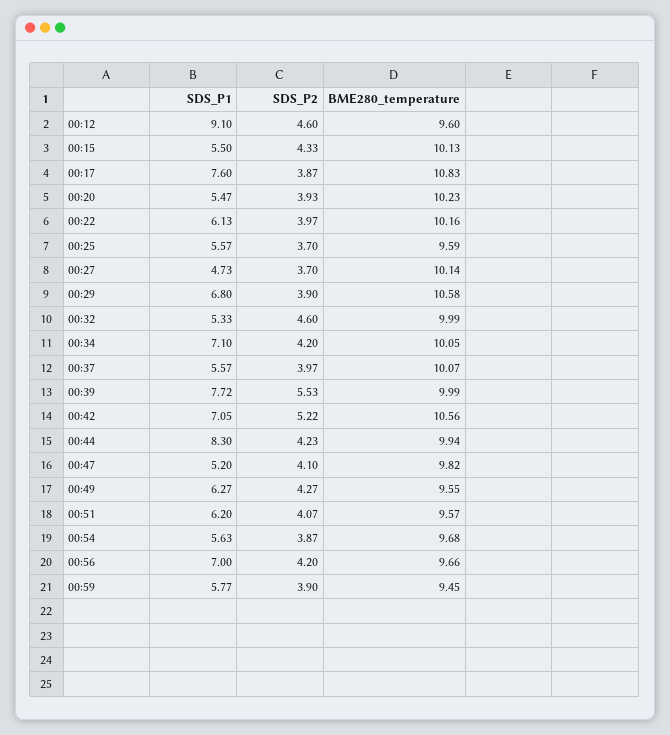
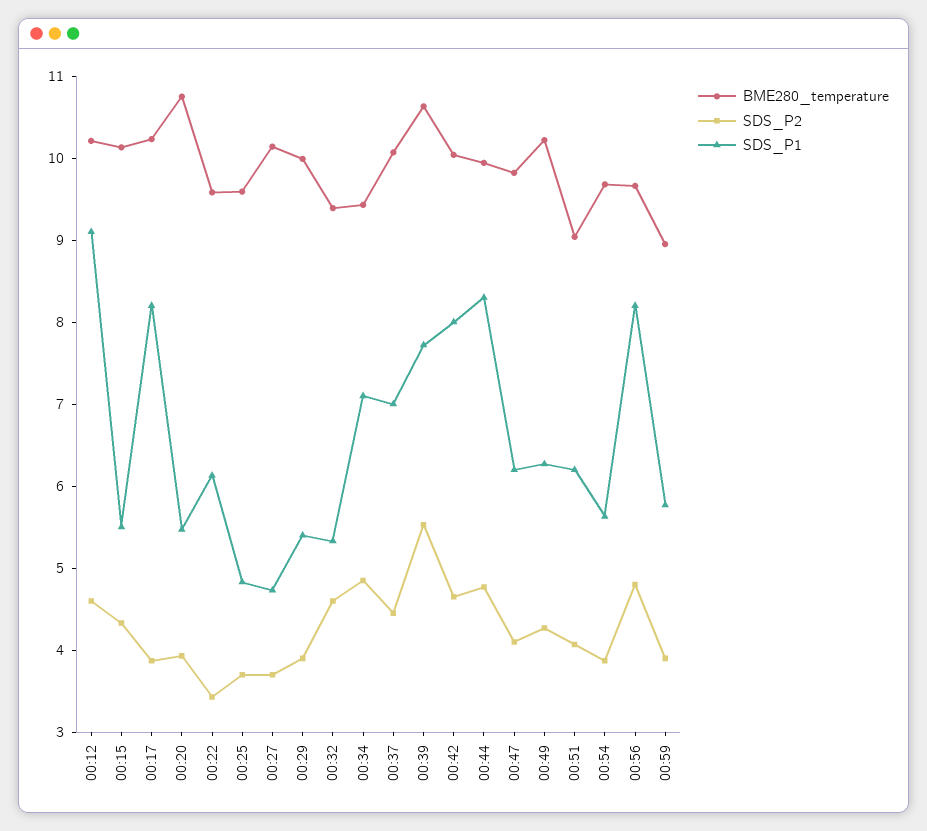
  {
    "SDS_P1": {
      "00:12": 9.1,
      "00:15": 5.5,
-     "00:17": 7.6,
+     "00:17": 8.2,
      "00:20": 5.47,
      "00:22": 6.13,
-     "00:25": 5.57,
+     "00:25": 4.8,
      "00:27": 4.73,
-     "00:29": 6.8,
+     "00:29": 5.4,
      "00:32": 5.33,
      "00:34": 7.1,
-     "00:37": 5.57,
+     "00:37": 7,
      "00:39": 7.72,
-     "00:42": 7.05,
+     "00:42": 8,
      "00:44": 8.3,
-     "00:47": 5.2,
+     "00:47": 6.2,
      "00:49": 6.27,
      "00:51": 6.2,
      "00:54": 5.63,
-     "00:56": 7,
+     "00:56": 8.2,
      "00:59": 5.77
    },
    "SDS_P2": {
      "00:12": 4.6,
      "00:15": 4.33,
      "00:17": 3.87,
      "00:20": 3.93,
-     "00:22": 3.97,
+     "00:22": 3.4,
      "00:25": 3.7,
      "00:27": 3.7,
      "00:29": 3.9,
      "00:32": 4.6,
-     "00:34": 4.2,
+     "00:34": 4.8,
-     "00:37": 3.97,
+     "00:37": 4.4,
      "00:39": 5.53,
-     "00:42": 5.22,
+     "00:42": 4.6,
-     "00:44": 4.23,
+     "00:44": 4.8,
      "00:47": 4.1,
      "00:49": 4.27,
      "00:51": 4.07,
      "00:54": 3.87,
-     "00:56": 4.2,
+     "00:56": 4.8,
      "00:59": 3.9
    },
    "BME280_temperature": {
-     "00:12": 9.6,
+     "00:12": 10.2,
      "00:15": 10.13,
-     "00:17": 10.83,
+     "00:17": 10.2,
-     "00:20": 10.23,
+     "00:20": 10.8,
-     "00:22": 10.16,
+     "00:22": 9.6,
      "00:25": 9.59,
      "00:27": 10.14,
-     "00:29": 10.58,
+     "00:29": 10,
-     "00:32": 9.99,
+     "00:32": 9.4,
-     "00:34": 10.05,
+     "00:34": 9.4,
      "00:37": 10.07,
-     "00:39": 9.99,
+     "00:39": 10.6,
-     "00:42": 10.56,
+     "00:42": 10,
      "00:44": 9.94,
      "00:47": 9.82,
-     "00:49": 9.55,
+     "00:49": 10.2,
-     "00:51": 9.57,
+     "00:51": 9,
      "00:54": 9.68,
      "00:56": 9.66,
-     "00:59": 9.45
+     "00:59": 9
    }
  }

